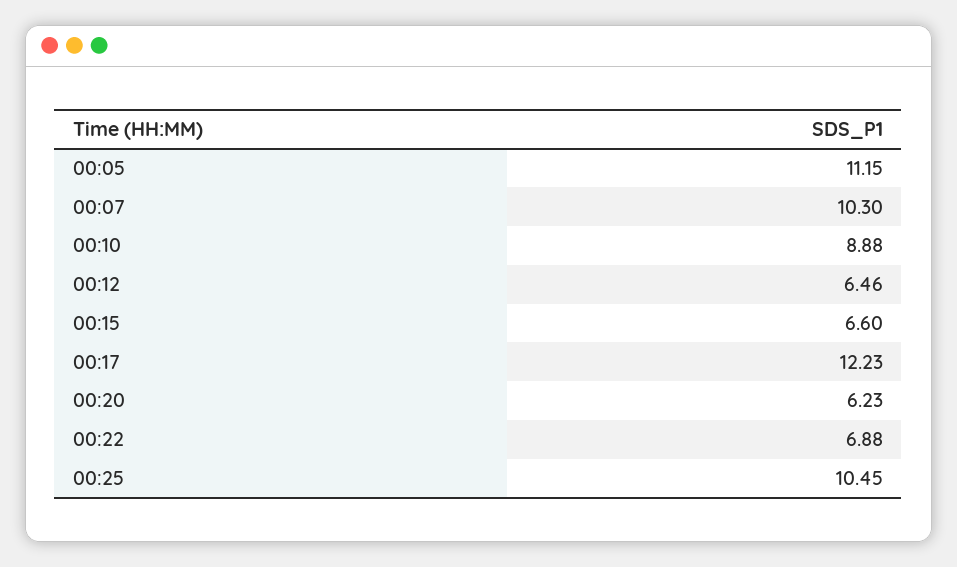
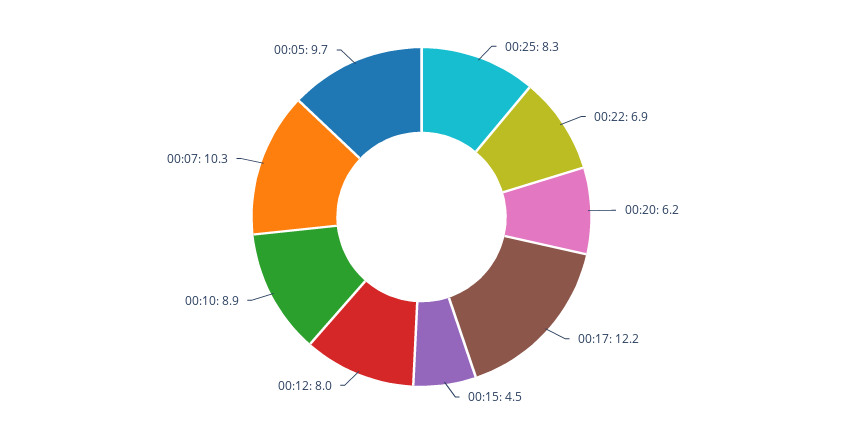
  {
-   "00:05": 11.15,
+   "00:05": 9.7,
    "00:07": 10.3,
    "00:10": 8.88,
-   "00:12": 6.46,
+   "00:12": 8,
-   "00:15": 6.6,
+   "00:15": 4.5,
    "00:17": 12.23,
    "00:20": 6.23,
    "00:22": 6.88,
-   "00:25": 10.45
+   "00:25": 8.3
  }

